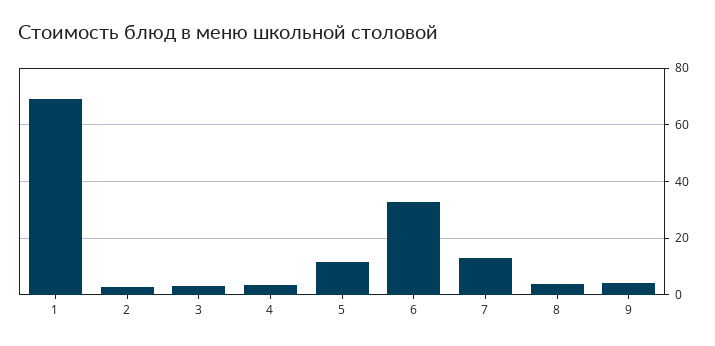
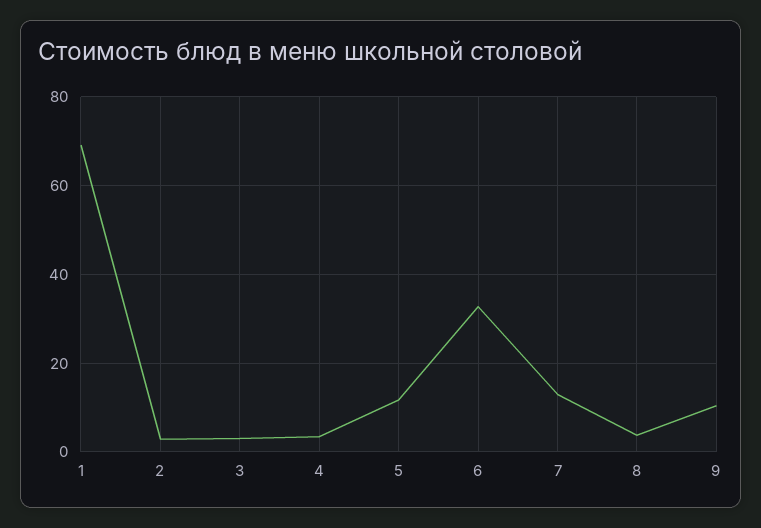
  {
    "1": 70,
    "2": 2,
    "3": 4,
    "4": 4,
    "5": 12,
    "6": 32,
    "7": 12,
    "8": 4,
-   "9": 5
+   "9": 10
  }

